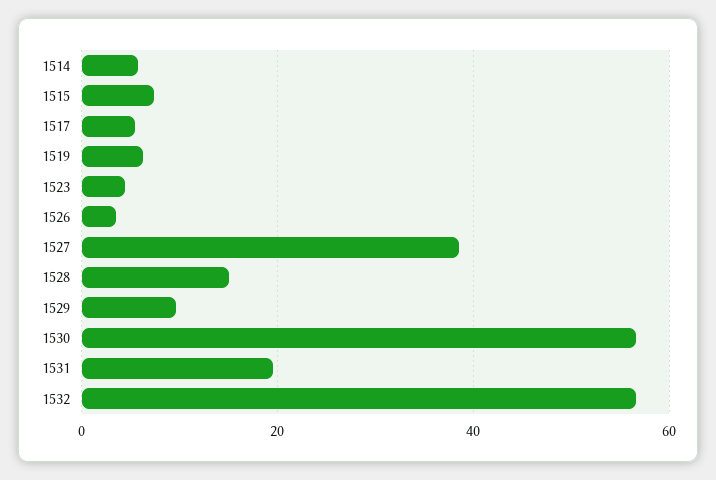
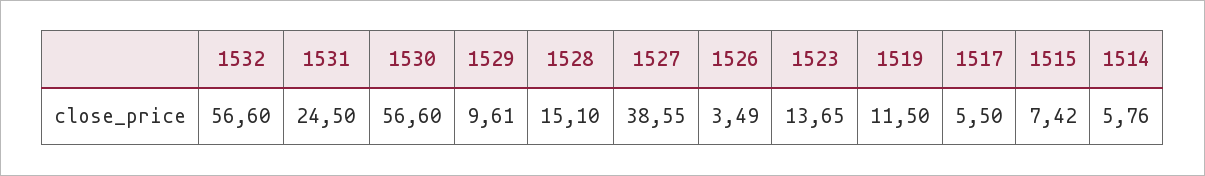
  {
    "1514": 5.76,
    "1515": 7.42,
    "1517": 5.5,
-   "1519": 6,
+   "1519": 11.5,
-   "1523": 4,
+   "1523": 13.65,
    "1526": 3.49,
    "1527": 38.55,
    "1528": 15.1,
    "1529": 9.61,
    "1530": 56.6,
-   "1531": 20,
+   "1531": 24.5,
    "1532": 56.6
  }

